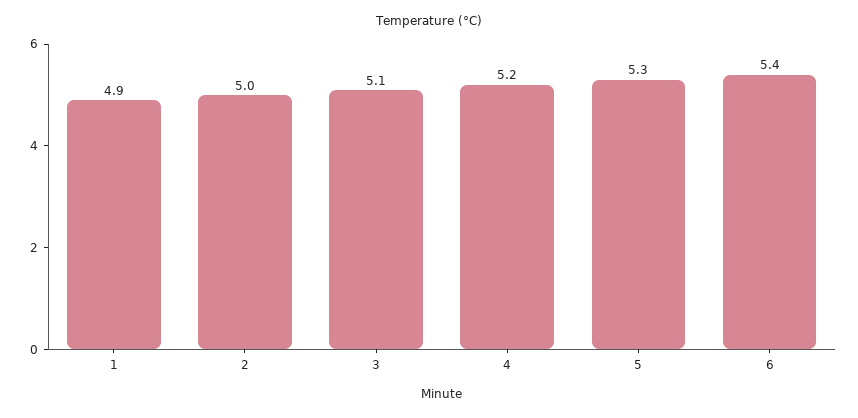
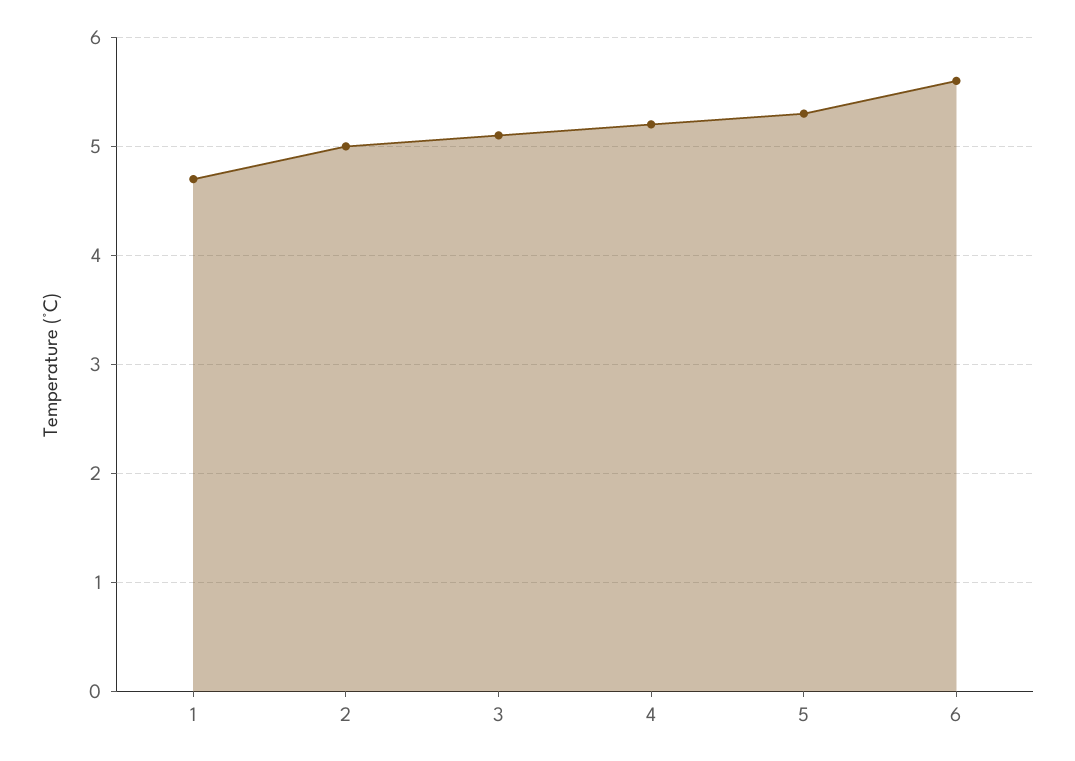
  {
-   "1": 4.9,
+   "1": 4.7,
    "2": 5,
    "3": 5.1,
    "4": 5.2,
    "5": 5.3,
-   "6": 5.4
+   "6": 5.6
  }

